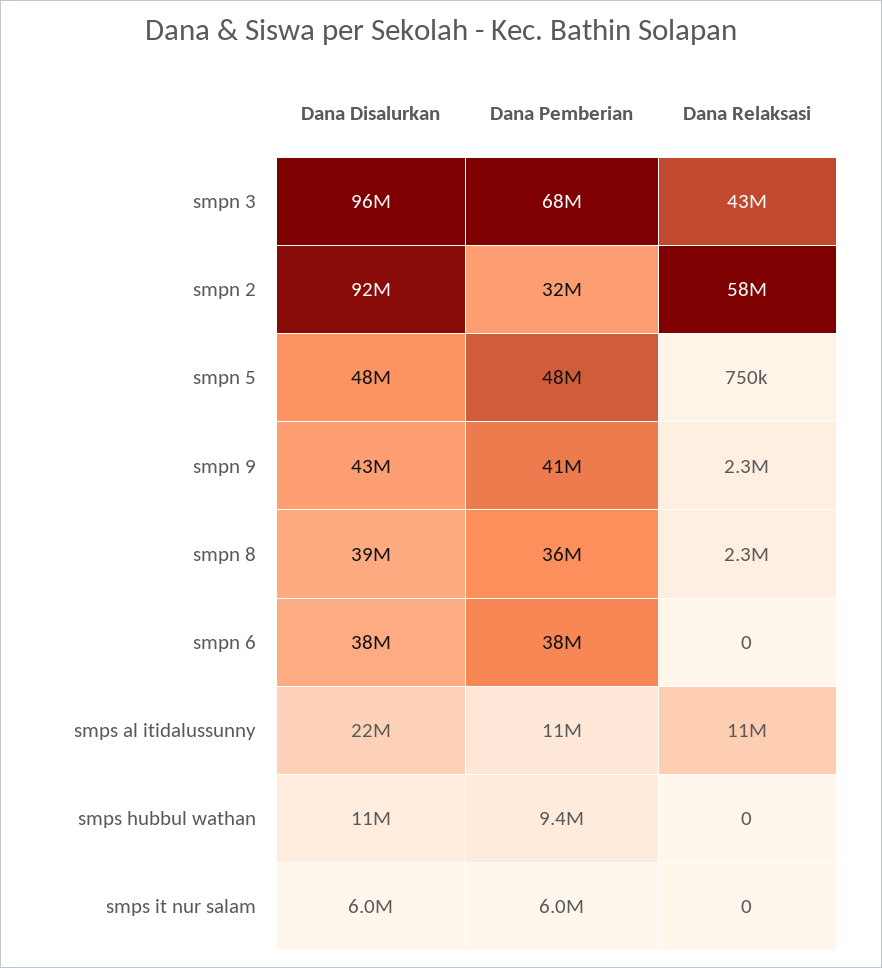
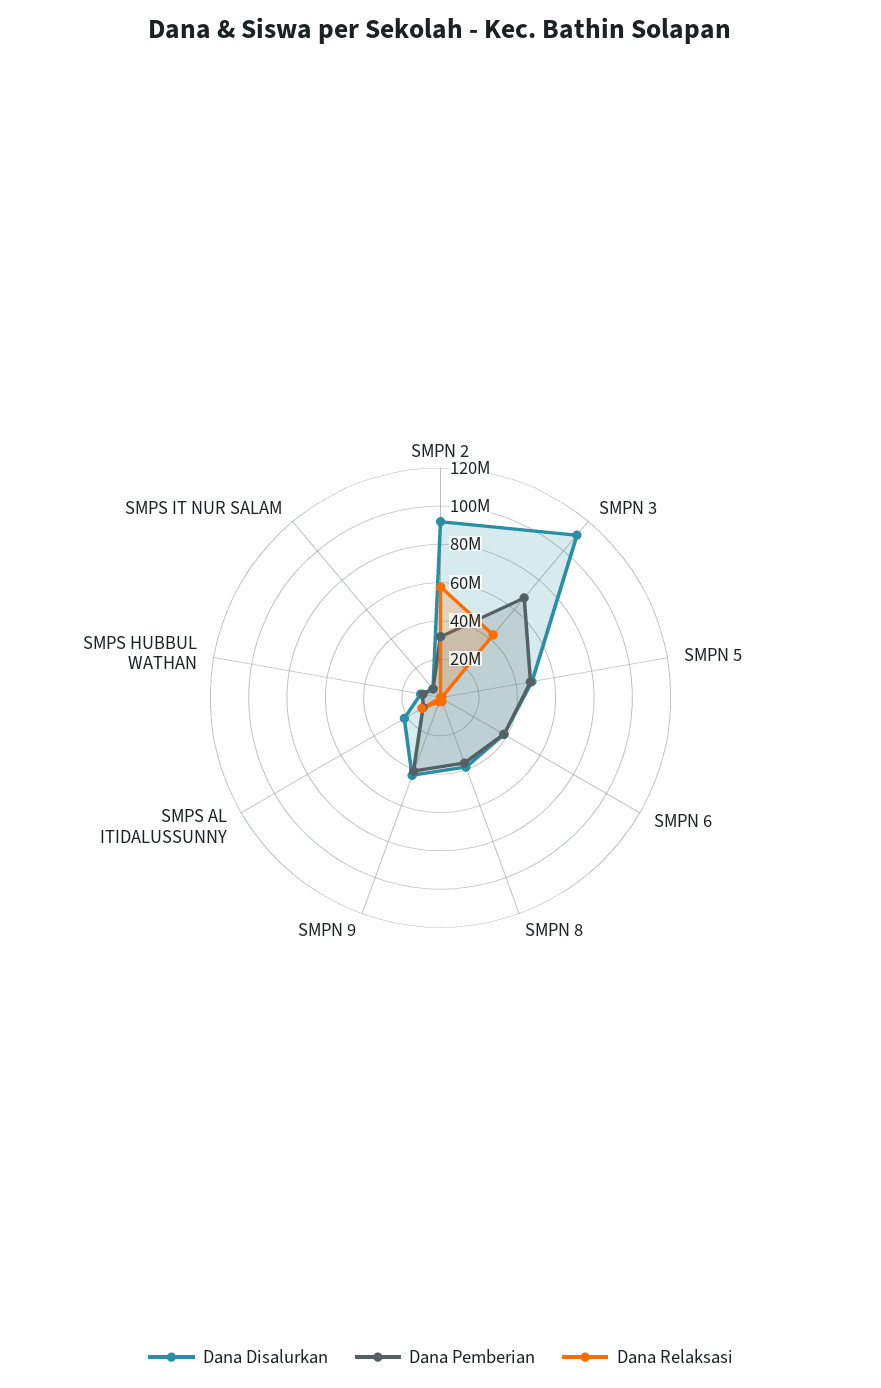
  {
    "Dana Disalurkan": {
-     "smpn 3": 96000000,
+     "smpn 3": 110000000,
      "smpn 2": 92000000,
      "smpn 5": 48000000,
      "smpn 9": 43000000,
      "smpn 8": 39000000,
      "smpn 6": 38000000,
      "smps al itidalussunny": 22000000,
      "smps hubbul wathan": 11000000,
      "smps it nur salam": 6000000
    },
    "Dana Pemberian": {
      "smpn 3": 68000000,
      "smpn 2": 32000000,
      "smpn 5": 48000000,
      "smpn 9": 41000000,
      "smpn 8": 36000000,
      "smpn 6": 38000000,
      "smps al itidalussunny": 11000000,
      "smps hubbul wathan": 9400000,
      "smps it nur salam": 6000000
    },
    "Dana Relaksasi": {
      "smpn 3": 43000000,
      "smpn 2": 58000000,
      "smpn 5": 750000,
      "smpn 9": 2300000,
      "smpn 8": 2300000,
      "smpn 6": 0,
      "smps al itidalussunny": 11000000,
      "smps hubbul wathan": 0,
      "smps it nur salam": 0
    }
  }

